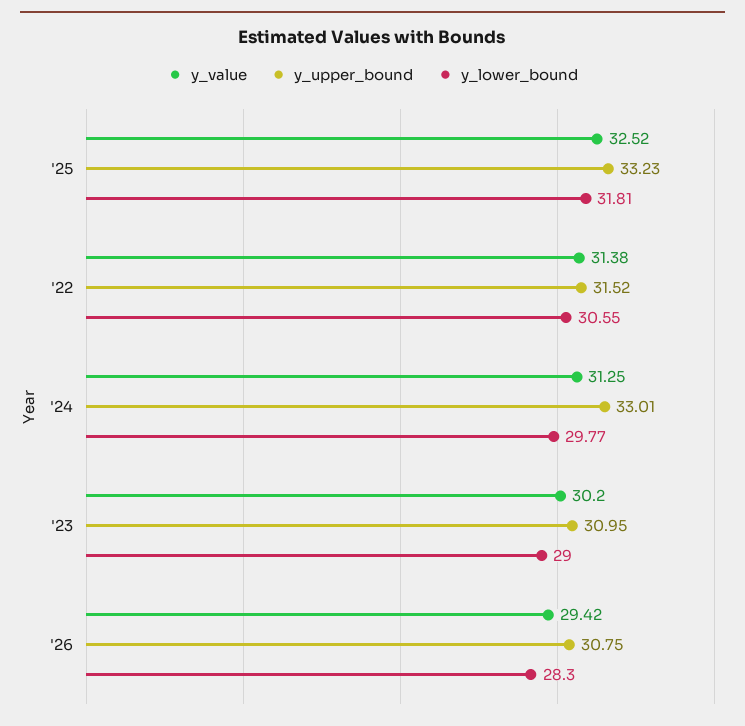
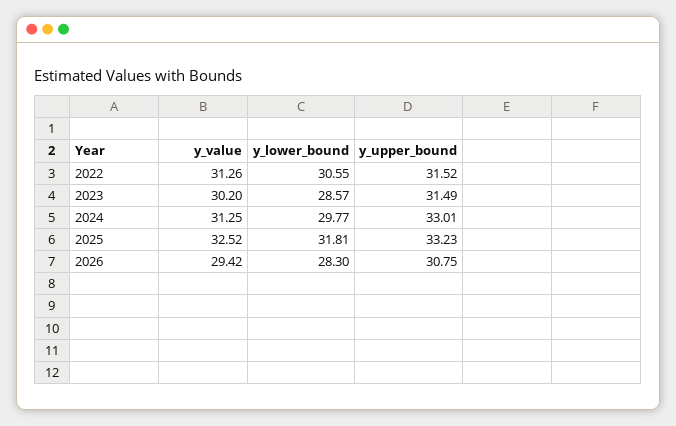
  {
    "y_value": {
      "'25": 32.52,
-     "'22": 31.38,
+     "'22": 31.26,
      "'24": 31.25,
      "'23": 30.2,
      "'26": 29.42
    },
    "y_upper_bound": {
      "'25": 33.23,
      "'22": 31.52,
      "'24": 33.01,
-     "'23": 30.95,
+     "'23": 31.49,
      "'26": 30.75
    },
    "y_lower_bound": {
      "'25": 31.81,
      "'22": 30.55,
      "'24": 29.77,
-     "'23": 29,
+     "'23": 28.57,
      "'26": 28.3
    }
  }

